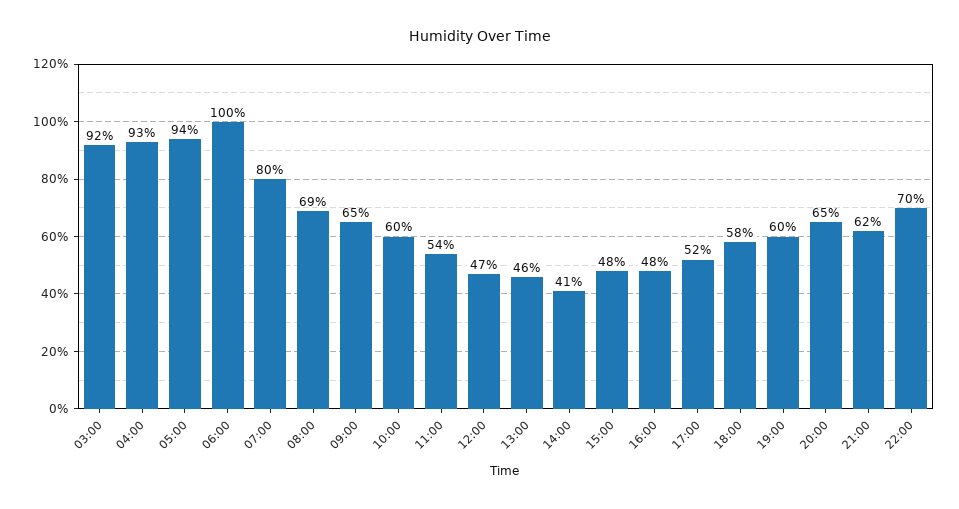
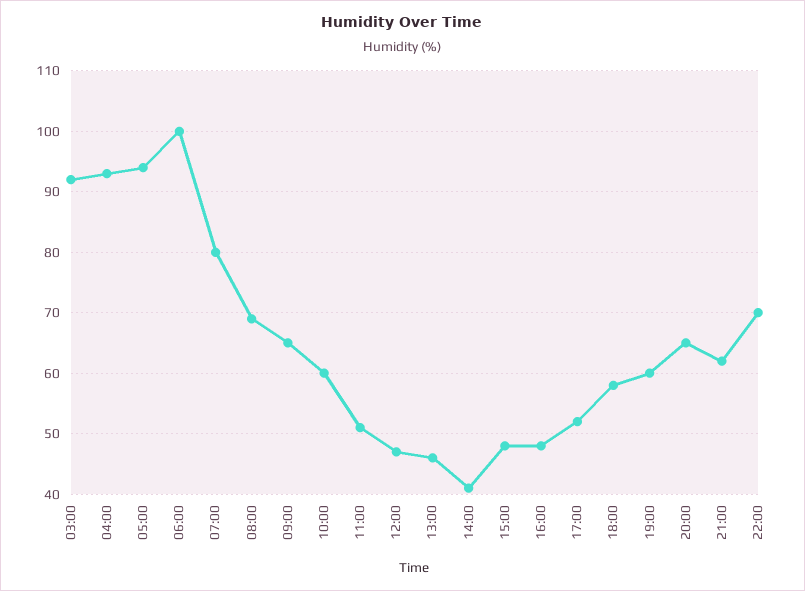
  {
    "03:00": 92,
    "04:00": 93,
    "05:00": 94,
    "06:00": 100,
    "07:00": 80,
    "08:00": 69,
    "09:00": 65,
    "10:00": 60,
-   "11:00": 54,
+   "11:00": 51,
    "12:00": 47,
    "13:00": 46,
    "14:00": 41,
    "15:00": 48,
    "16:00": 48,
    "17:00": 52,
    "18:00": 58,
    "19:00": 60,
    "20:00": 65,
    "21:00": 62,
    "22:00": 70
  }

